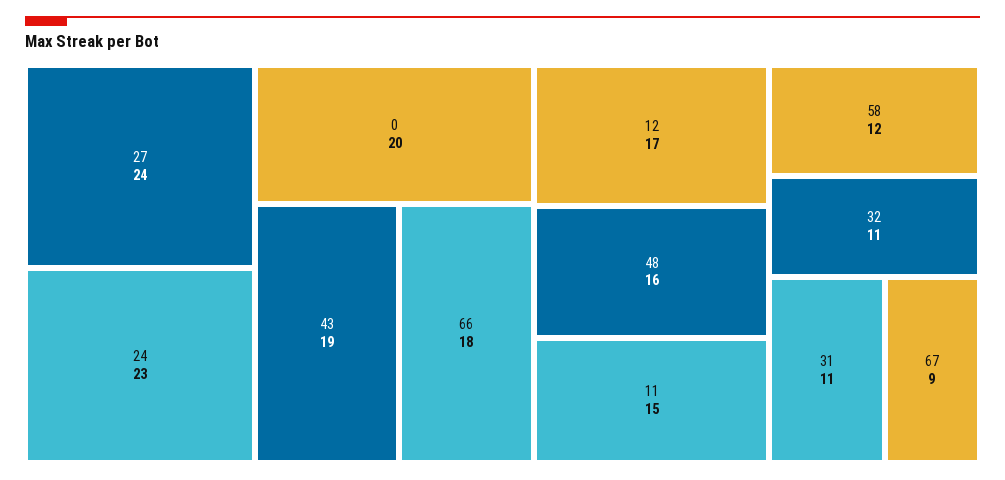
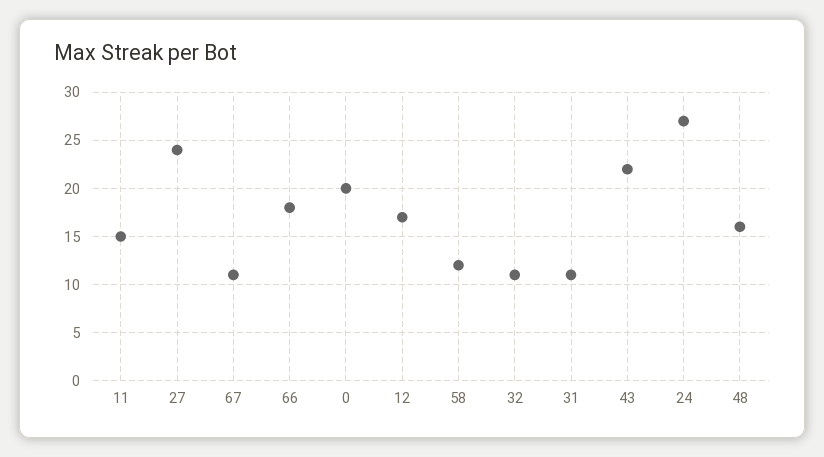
  {
    "27": 24,
-   "24": 23,
+   "24": 27,
    "0": 20,
-   "43": 19,
+   "43": 22,
    "66": 18,
    "12": 17,
    "48": 16,
    "11": 15,
    "58": 12,
    "32": 11,
    "31": 11,
-   "67": 9
+   "67": 11
  }

